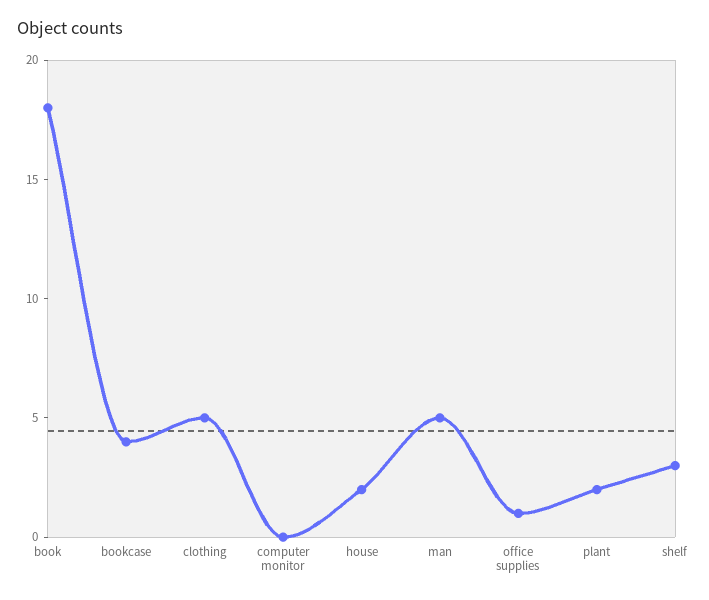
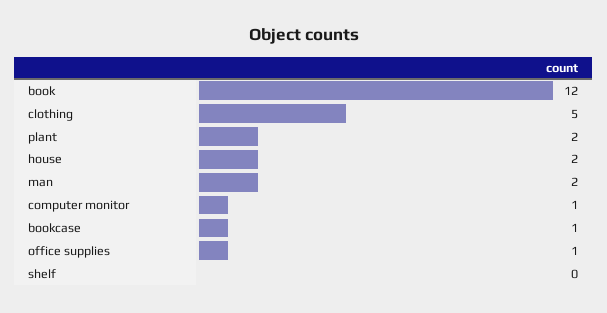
  {
-   "book": 18,
+   "book": 12,
-   "bookcase": 4,
+   "bookcase": 1,
    "clothing": 5,
-   "computer monitor": 0,
+   "computer monitor": 1,
    "house": 2,
-   "man": 5,
+   "man": 2,
    "office supplies": 1,
    "plant": 2,
-   "shelf": 3
+   "shelf": 0
  }

